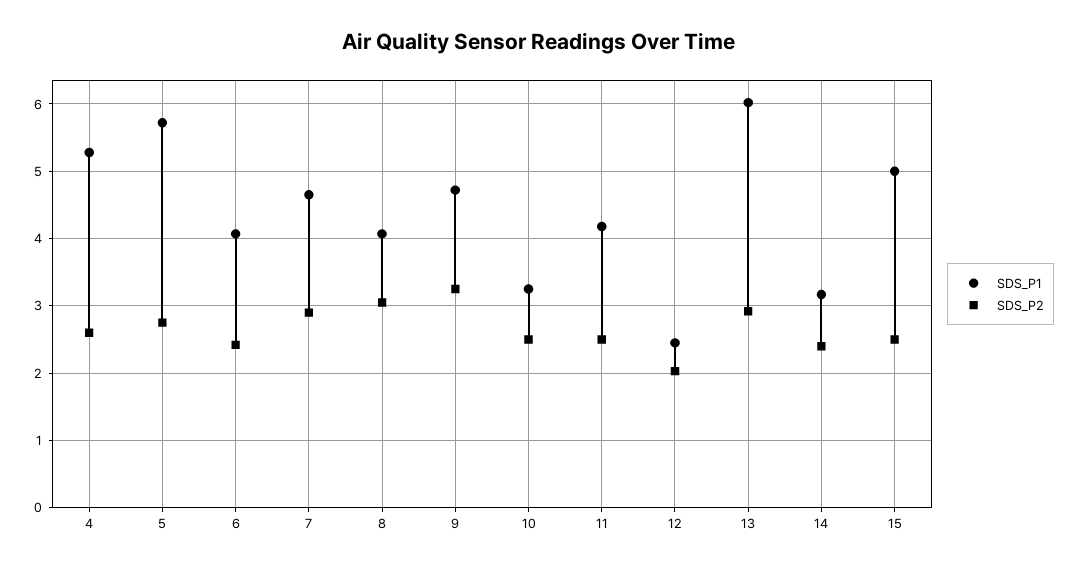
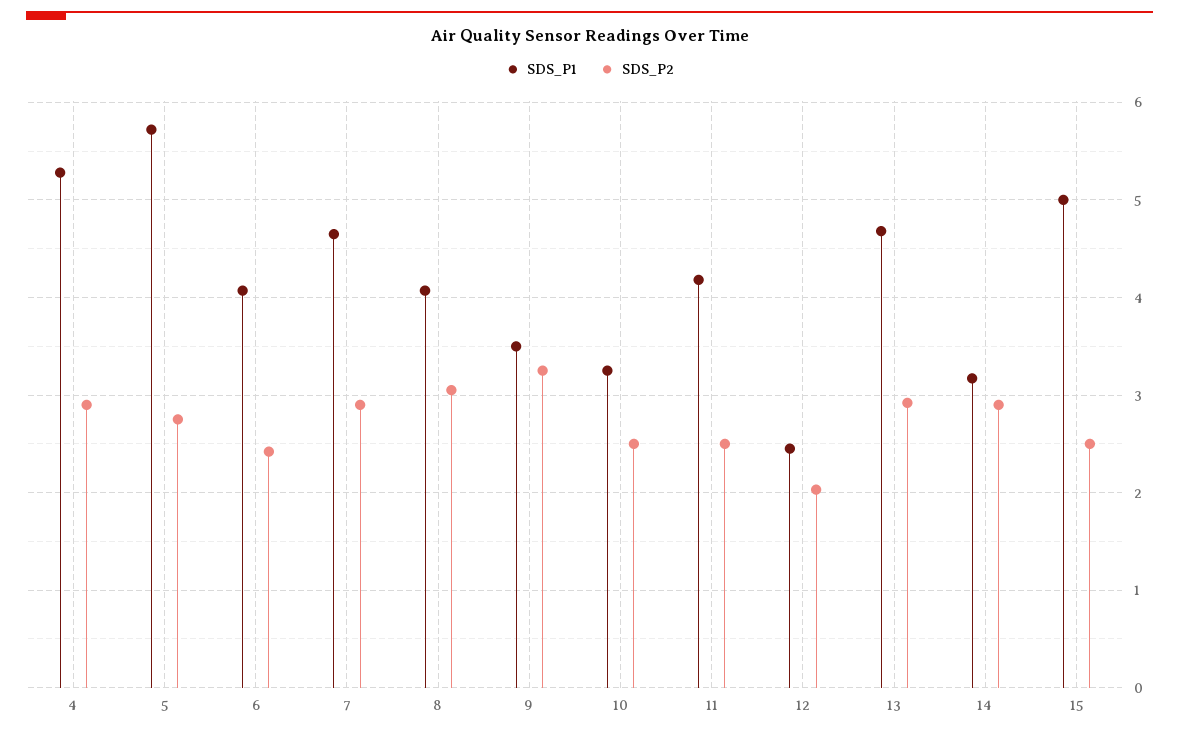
  {
    "SDS_P1": {
      "4": 5.3,
      "5": 5.7,
      "6": 4.1,
      "7": 4.7,
      "8": 4.1,
-     "9": 4.7,
+     "9": 3.5,
      "10": 3.3,
      "11": 4.2,
      "12": 2.5,
-     "13": 6,
+     "13": 4.7,
      "14": 3.2,
      "15": 5
    },
    "SDS_P2": {
-     "4": 2.6,
+     "4": 2.9,
      "5": 2.8,
      "6": 2.4,
      "7": 2.9,
      "8": 3.1,
      "9": 3.3,
      "10": 2.5,
      "11": 2.5,
      "12": 2,
      "13": 2.9,
-     "14": 2.4,
+     "14": 2.9,
      "15": 2.5
    }
  }

